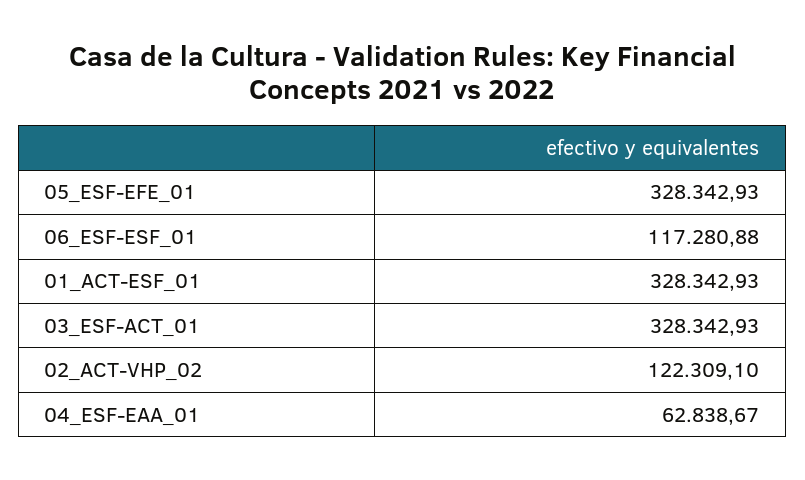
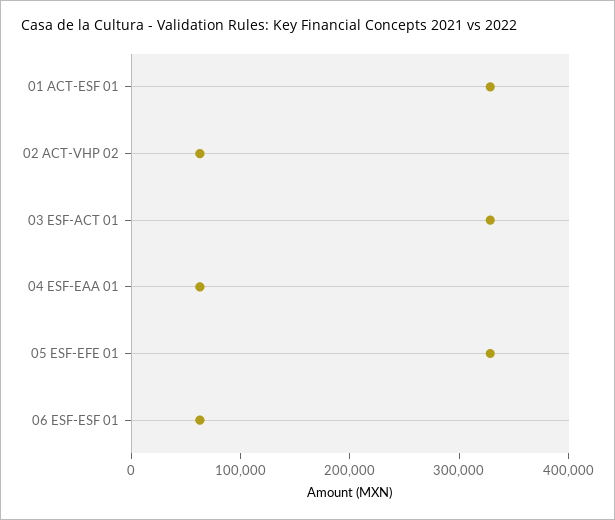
  {
    "05_ESF-EFE_01": 328342.93,
-   "06_ESF-ESF_01": 117280.88,
+   "06_ESF-ESF_01": 60000,
    "01_ACT-ESF_01": 328342.93,
    "03_ESF-ACT_01": 328342.93,
-   "02_ACT-VHP_02": 122309.1,
+   "02_ACT-VHP_02": 60000,
    "04_ESF-EAA_01": 62838.67
  }

